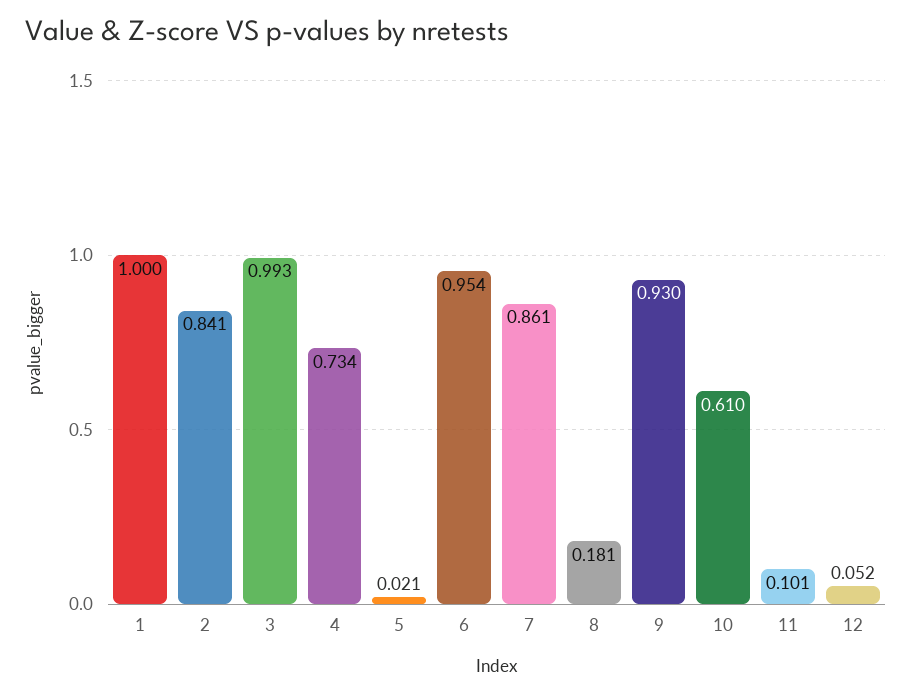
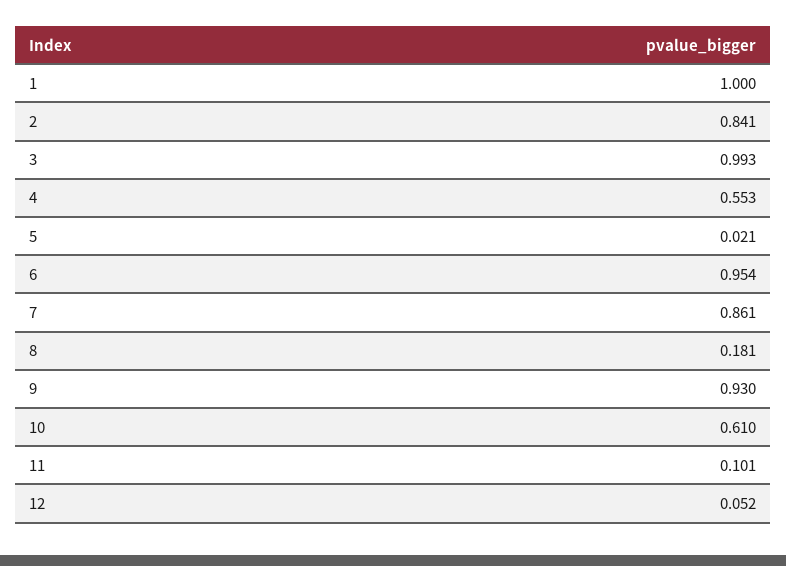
  {
    "1": 1,
    "2": 0.841,
    "3": 0.993,
-   "4": 0.734,
+   "4": 0.553,
    "5": 0.021,
    "6": 0.954,
    "7": 0.861,
    "8": 0.181,
    "9": 0.93,
    "10": 0.61,
    "11": 0.101,
    "12": 0.052
  }

